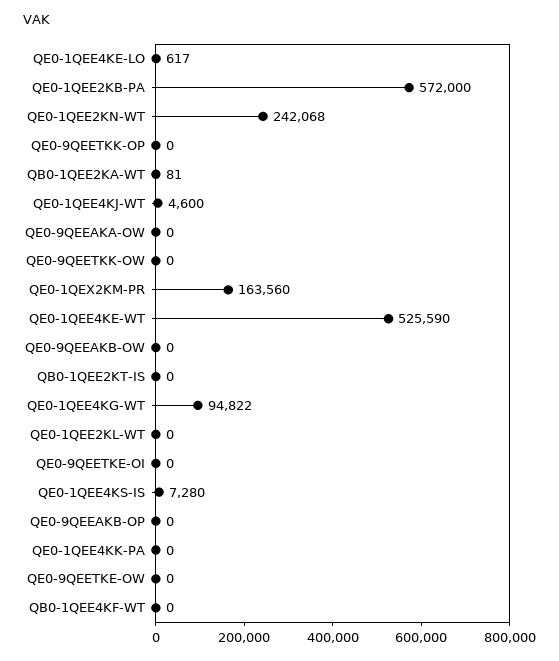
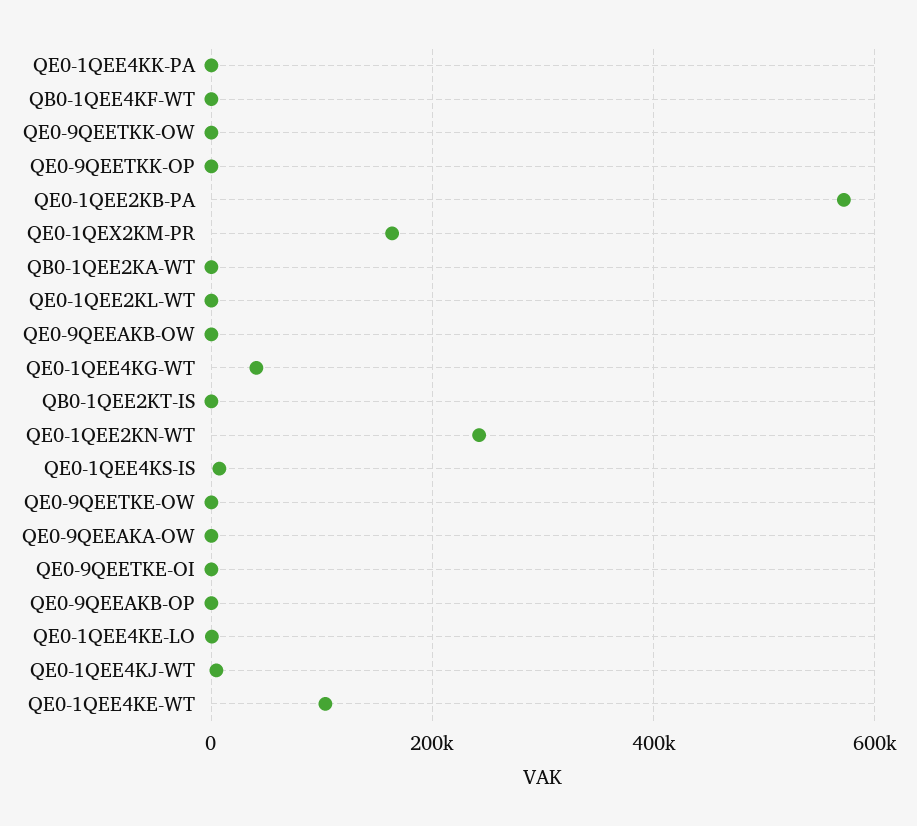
  {
    "QE0-1QEE4KE-LO": 617,
    "QE0-1QEE2KB-PA": 572000,
    "QE0-1QEE2KN-WT": 242068,
    "QE0-9QEETKK-OP": 0,
    "QB0-1QEE2KA-WT": 81,
    "QE0-1QEE4KJ-WT": 4600,
    "QE0-9QEEAKA-OW": 0,
    "QE0-9QEETKK-OW": 0,
    "QE0-1QEX2KM-PR": 163560,
-   "QE0-1QEE4KE-WT": 525590,
+   "QE0-1QEE4KE-WT": 100000,
    "QE0-9QEEAKB-OW": 0,
    "QB0-1QEE2KT-IS": 0,
-   "QE0-1QEE4KG-WT": 94822,
+   "QE0-1QEE4KG-WT": 40000,
    "QE0-1QEE2KL-WT": 0,
    "QE0-9QEETKE-OI": 0,
    "QE0-1QEE4KS-IS": 7280,
    "QE0-9QEEAKB-OP": 0,
    "QE0-1QEE4KK-PA": 0,
    "QE0-9QEETKE-OW": 0,
    "QB0-1QEE4KF-WT": 0
  }

